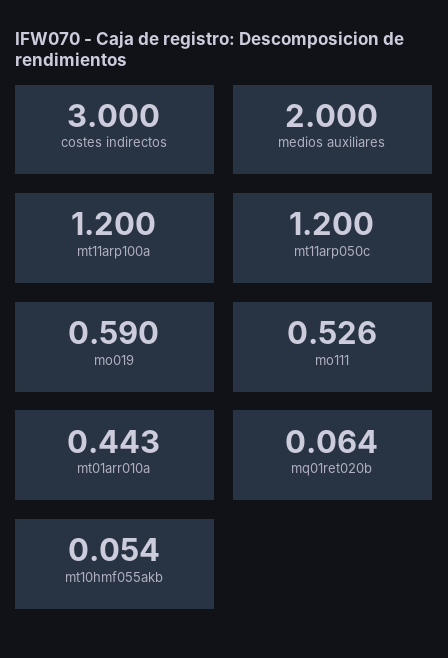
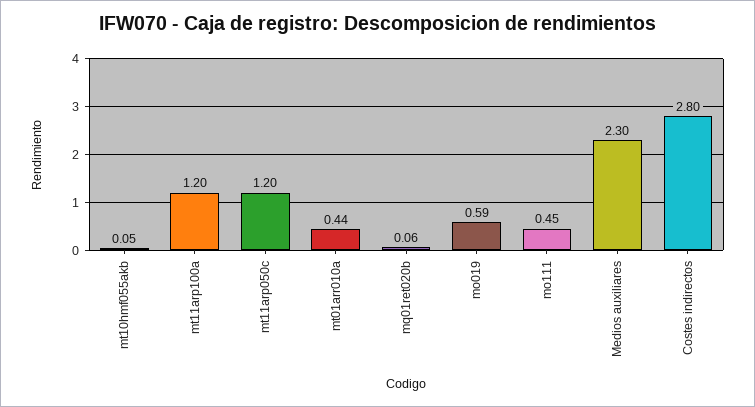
  {
-   "costes indirectos": 3,
+   "costes indirectos": 2.8,
-   "medios auxiliares": 2,
+   "medios auxiliares": 2.3,
    "mt11arp100a": 1.2,
    "mt11arp050c": 1.2,
    "mo019": 0.59,
-   "mo111": 0.526,
+   "mo111": 0.45,
    "mt01arr010a": 0.443,
    "mq01ret020b": 0.064,
    "mt10hmf055akb": 0.054
  }

